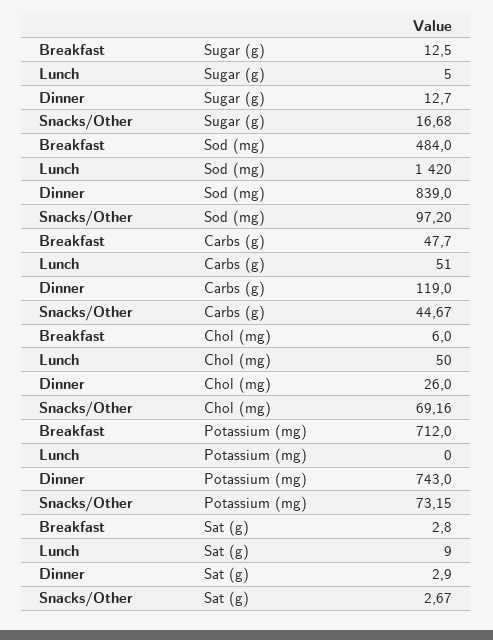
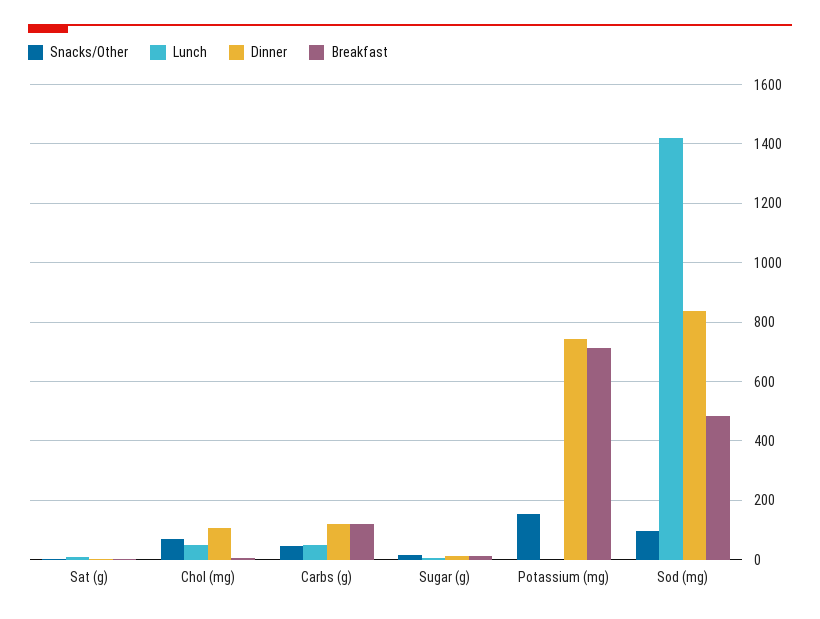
  {
    "Breakfast": {
      "Sugar (g)": 12.5,
      "Sod (mg)": 484,
-     "Carbs (g)": 47.7,
+     "Carbs (g)": 125,
      "Chol (mg)": 6,
      "Potassium (mg)": 712,
      "Sat (g)": 2.8
    },
    "Lunch": {
      "Sugar (g)": 5,
      "Sod (mg)": 1420,
      "Carbs (g)": 51,
      "Chol (mg)": 50,
      "Potassium (mg)": 0,
      "Sat (g)": 9
    },
    "Dinner": {
      "Sugar (g)": 12.7,
      "Sod (mg)": 839,
      "Carbs (g)": 119,
-     "Chol (mg)": 26,
+     "Chol (mg)": 100,
      "Potassium (mg)": 743,
      "Sat (g)": 2.9
    },
    "Snacks/Other": {
      "Sugar (g)": 16.68,
      "Sod (mg)": 97.2,
      "Carbs (g)": 44.67,
      "Chol (mg)": 69.16,
-     "Potassium (mg)": 73.15,
+     "Potassium (mg)": 150,
      "Sat (g)": 2.67
    }
  }

